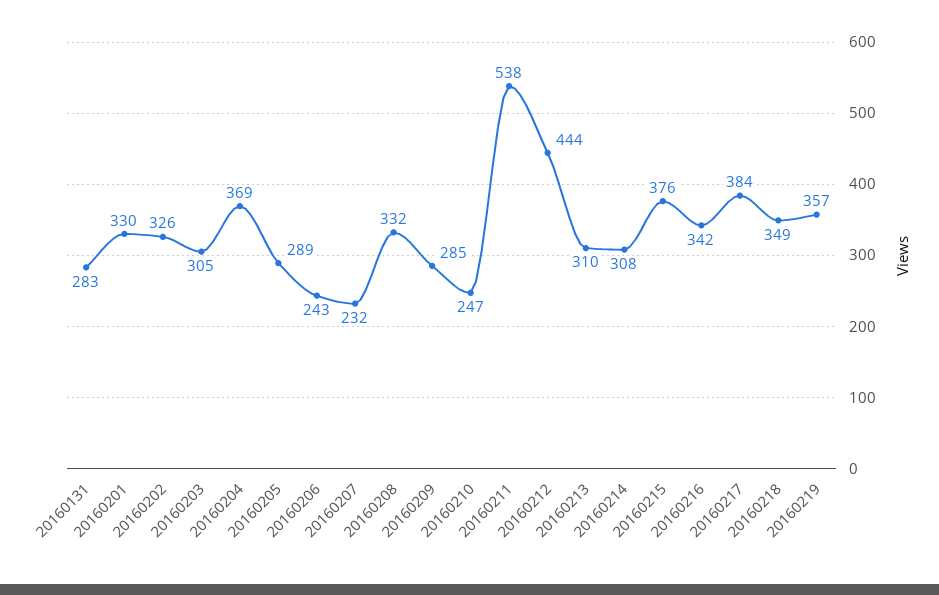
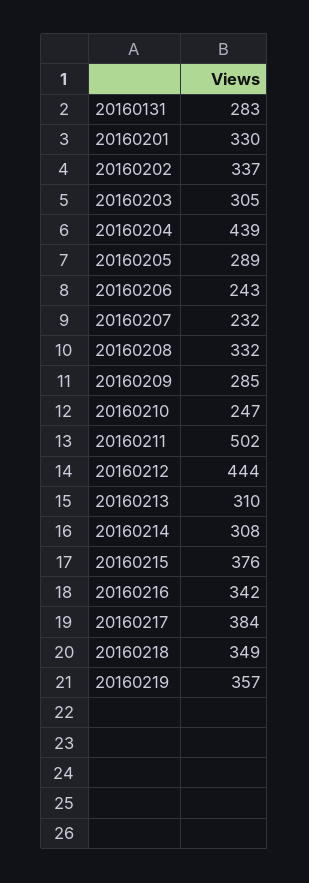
  {
    "20160131": 283,
    "20160201": 330,
-   "20160202": 326,
+   "20160202": 337,
    "20160203": 305,
-   "20160204": 369,
+   "20160204": 439,
    "20160205": 289,
    "20160206": 243,
    "20160207": 232,
    "20160208": 332,
    "20160209": 285,
    "20160210": 247,
-   "20160211": 538,
+   "20160211": 502,
    "20160212": 444,
    "20160213": 310,
    "20160214": 308,
    "20160215": 376,
    "20160216": 342,
    "20160217": 384,
    "20160218": 349,
    "20160219": 357
  }

